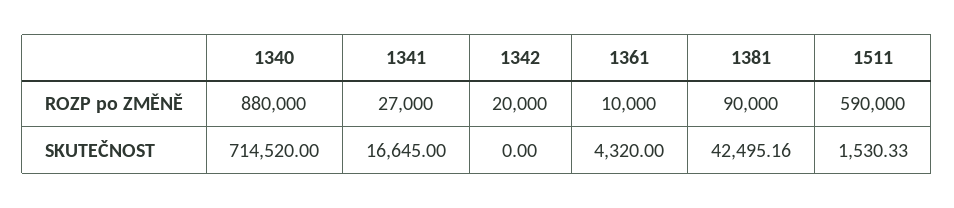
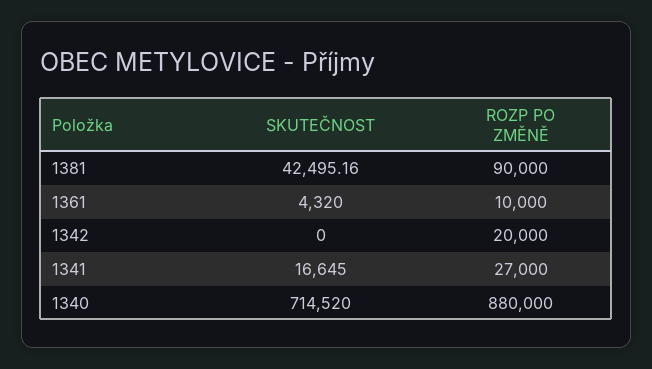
  {
    "1340": {
      "ROZP po ZMĚNĚ": 880000,
      "SKUTEČNOST": 714520
    },
    "1341": {
      "ROZP po ZMĚNĚ": 27000,
      "SKUTEČNOST": 16645
    },
    "1342": {
      "ROZP po ZMĚNĚ": 20000,
      "SKUTEČNOST": 0
    },
    "1361": {
      "ROZP po ZMĚNĚ": 10000,
      "SKUTEČNOST": 4320
    },
    "1381": {
      "ROZP po ZMĚNĚ": 90000,
      "SKUTEČNOST": 42495.16
-   },
+   }
-   "1511": {
-     "ROZP po ZMĚNĚ": 590000,
-     "SKUTEČNOST": 1530.33
-   }
  }

